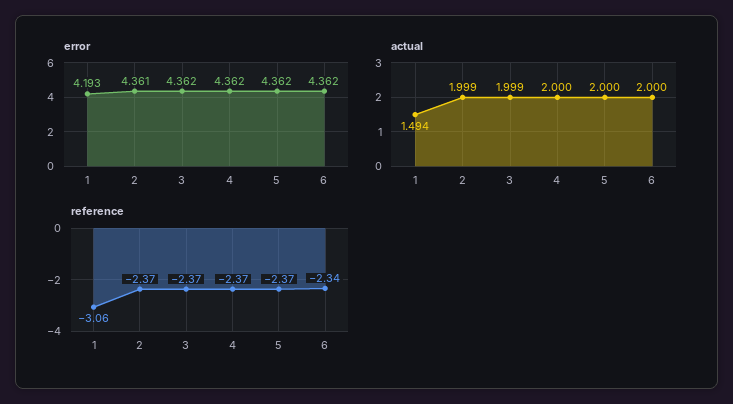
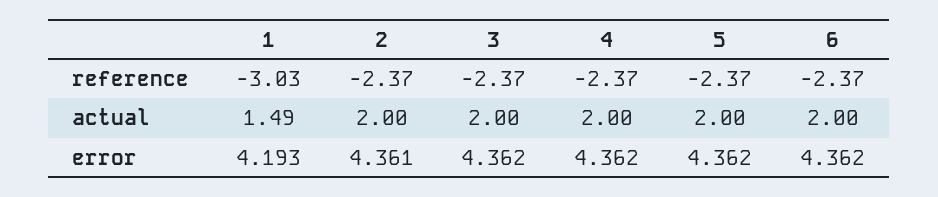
  {
    "error": {
      "1": 4.193,
      "2": 4.361,
      "3": 4.362,
      "4": 4.362,
      "5": 4.362,
      "6": 4.362
    },
    "actual": {
      "1": 1.494,
      "2": 1.999,
      "3": 1.999,
      "4": 2,
      "5": 2,
      "6": 2
    },
    "reference": {
-     "1": -3.06,
+     "1": -3.03,
      "2": -2.37,
      "3": -2.37,
      "4": -2.37,
      "5": -2.37,
-     "6": -2.34
+     "6": -2.37
    }
  }

